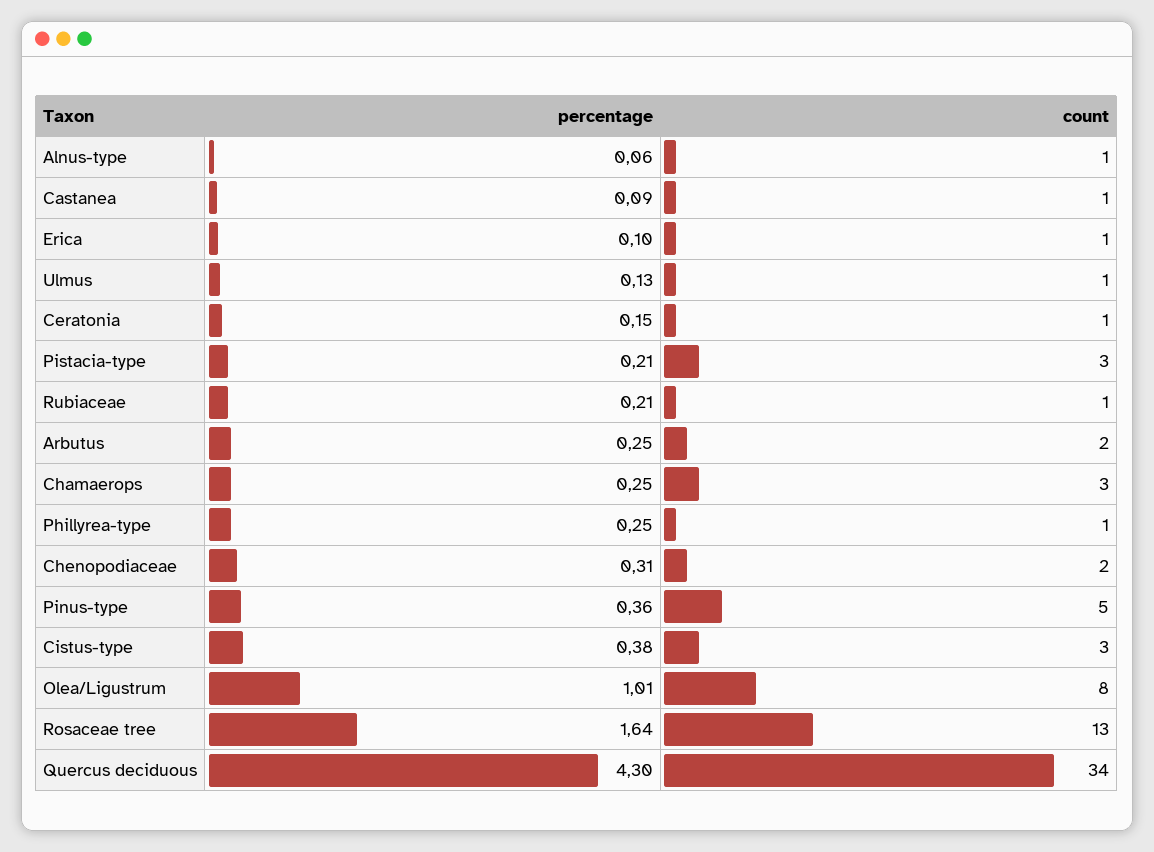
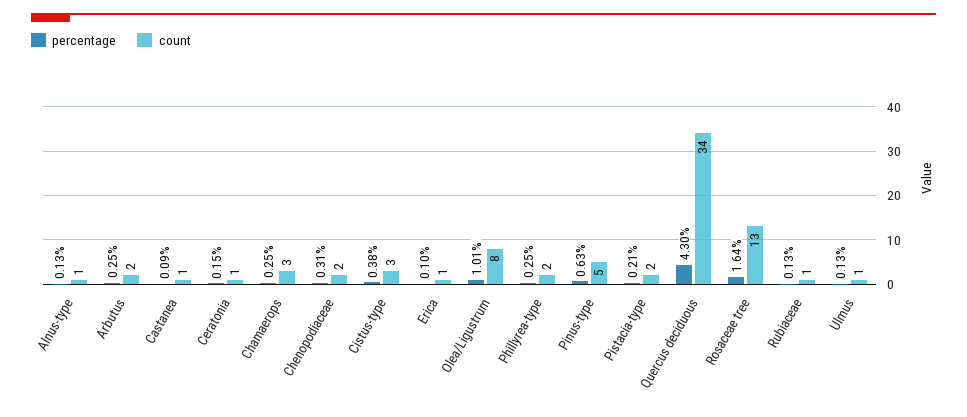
  {
    "percentage": {
-     "Alnus-type": 0.06,
+     "Alnus-type": 0.13,
      "Castanea": 0.09,
      "Erica": 0.1,
      "Ulmus": 0.13,
      "Ceratonia": 0.15,
      "Pistacia-type": 0.21,
-     "Rubiaceae": 0.21,
+     "Rubiaceae": 0.13,
      "Arbutus": 0.25,
      "Chamaerops": 0.25,
      "Phillyrea-type": 0.25,
      "Chenopodiaceae": 0.31,
-     "Pinus-type": 0.36,
+     "Pinus-type": 0.63,
      "Cistus-type": 0.38,
      "Olea/Ligustrum": 1.01,
      "Rosaceae tree": 1.64,
      "Quercus deciduous": 4.3
    },
    "count": {
      "Alnus-type": 1,
      "Castanea": 1,
      "Erica": 1,
      "Ulmus": 1,
      "Ceratonia": 1,
-     "Pistacia-type": 3,
+     "Pistacia-type": 2,
      "Rubiaceae": 1,
      "Arbutus": 2,
      "Chamaerops": 3,
-     "Phillyrea-type": 1,
+     "Phillyrea-type": 2,
      "Chenopodiaceae": 2,
      "Pinus-type": 5,
      "Cistus-type": 3,
      "Olea/Ligustrum": 8,
      "Rosaceae tree": 13,
      "Quercus deciduous": 34
    }
  }

